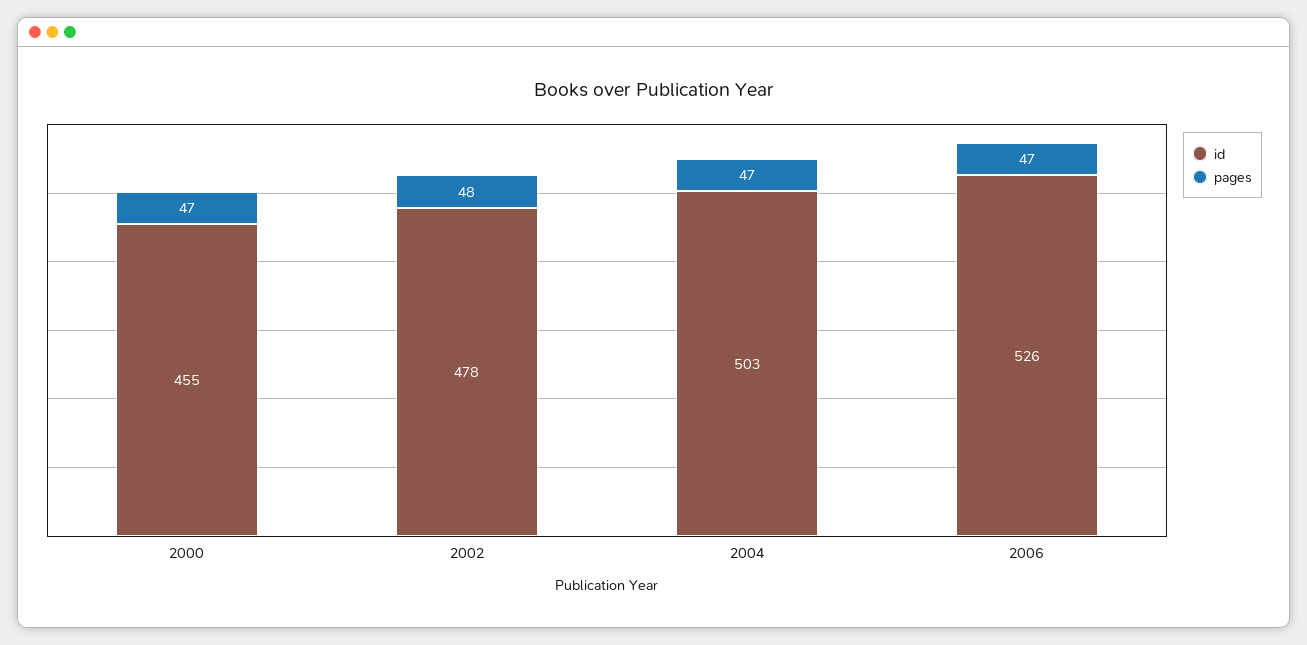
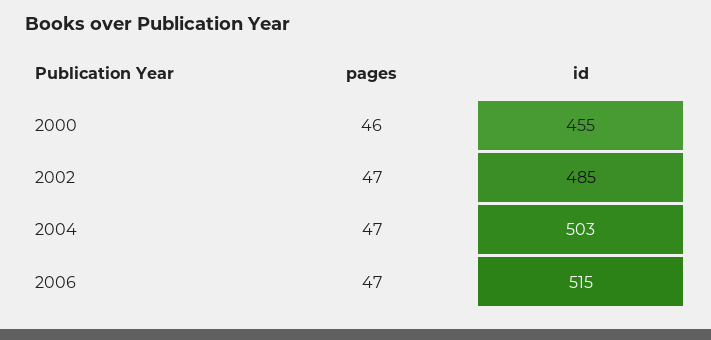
  {
    "id": {
      "2000": 455,
-     "2002": 478,
+     "2002": 485,
      "2004": 503,
-     "2006": 526
+     "2006": 515
    },
    "pages": {
-     "2000": 47,
+     "2000": 46,
-     "2002": 48,
+     "2002": 47,
      "2004": 47,
      "2006": 47
    }
  }

